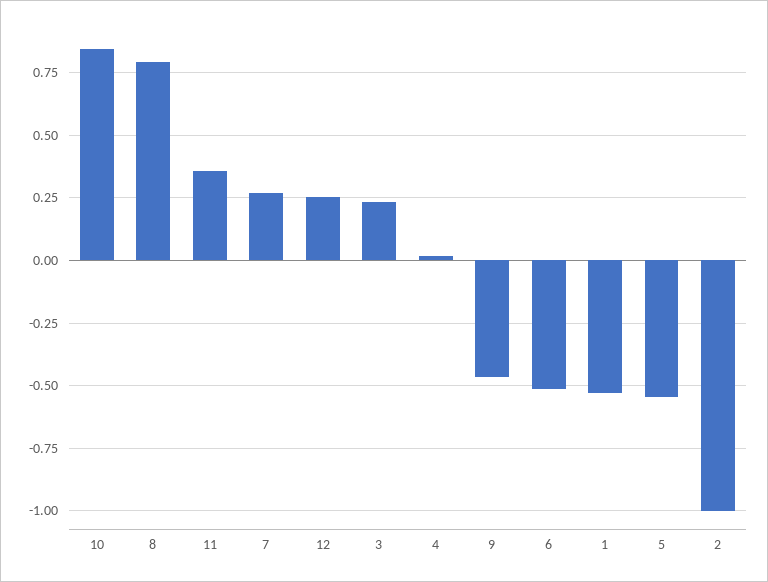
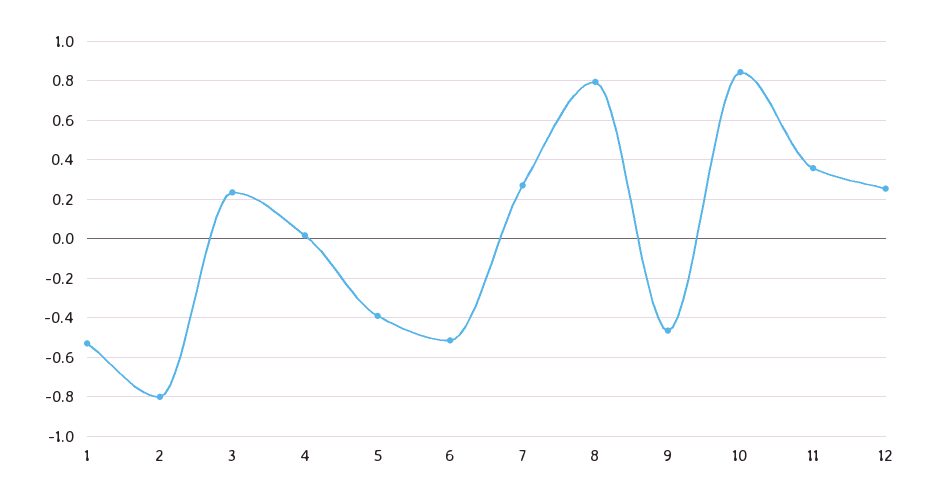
  {
    "10": 0.85,
    "8": 0.8,
    "11": 0.35,
    "7": 0.275,
    "12": 0.25,
    "3": 0.225,
    "4": 0.025,
    "9": -0.475,
    "6": -0.525,
    "1": -0.525,
-   "5": -0.55,
+   "5": -0.4,
-   "2": -1
+   "2": -0.8
  }

